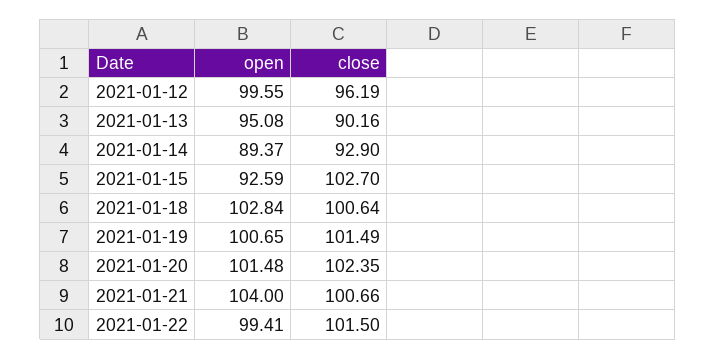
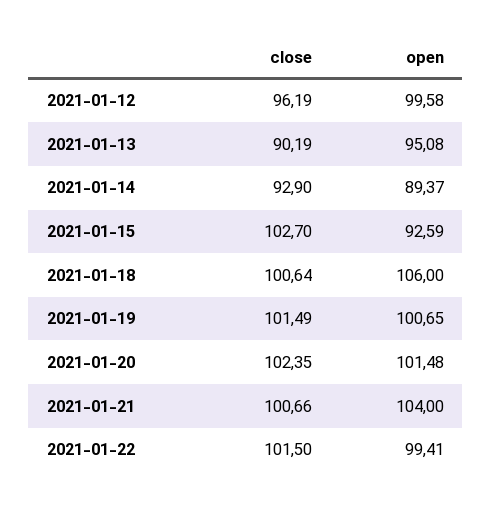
  {
    "open": {
-     "2021-01-12": 99.55,
+     "2021-01-12": 99.58,
      "2021-01-13": 95.08,
      "2021-01-14": 89.37,
      "2021-01-15": 92.59,
-     "2021-01-18": 102.84,
+     "2021-01-18": 106,
      "2021-01-19": 100.65,
      "2021-01-20": 101.48,
      "2021-01-21": 104,
      "2021-01-22": 99.41
    },
    "close": {
      "2021-01-12": 96.19,
-     "2021-01-13": 90.16,
+     "2021-01-13": 90.19,
      "2021-01-14": 92.9,
      "2021-01-15": 102.7,
      "2021-01-18": 100.64,
      "2021-01-19": 101.49,
      "2021-01-20": 102.35,
      "2021-01-21": 100.66,
      "2021-01-22": 101.5
    }
  }

